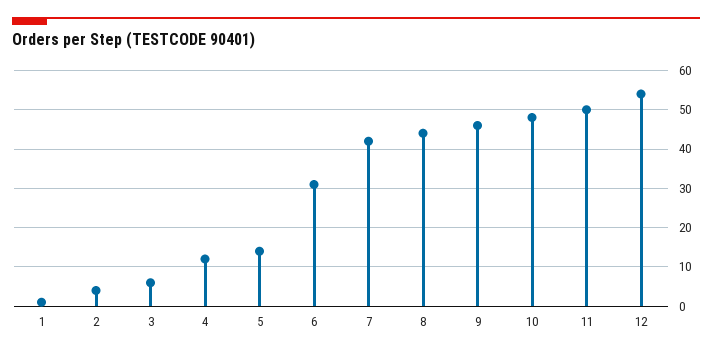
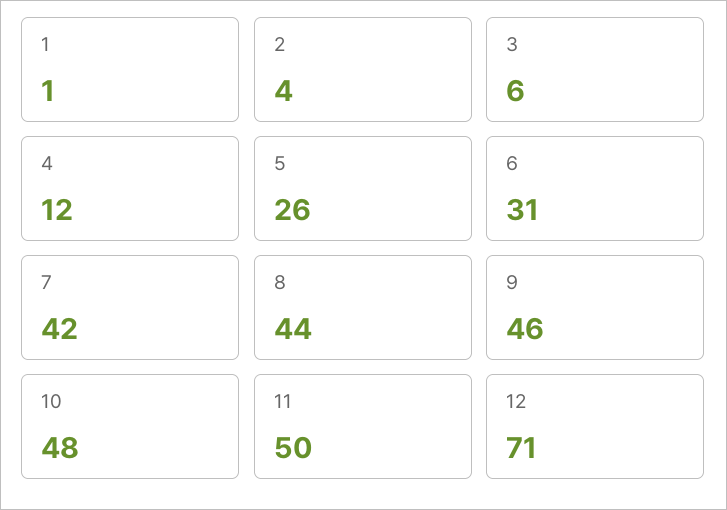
  {
    "1": 1,
    "2": 4,
    "3": 6,
    "4": 12,
-   "5": 15,
+   "5": 26,
    "6": 31,
    "7": 42,
    "8": 44,
    "9": 46,
    "10": 48,
    "11": 50,
-   "12": 55
+   "12": 71
  }

